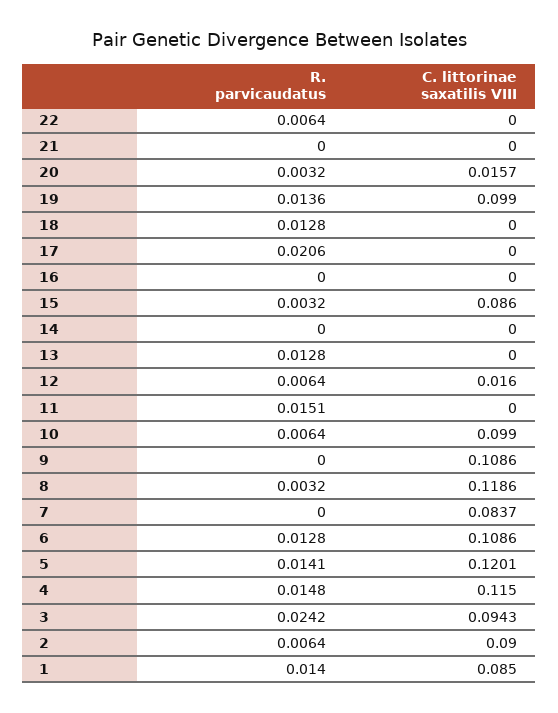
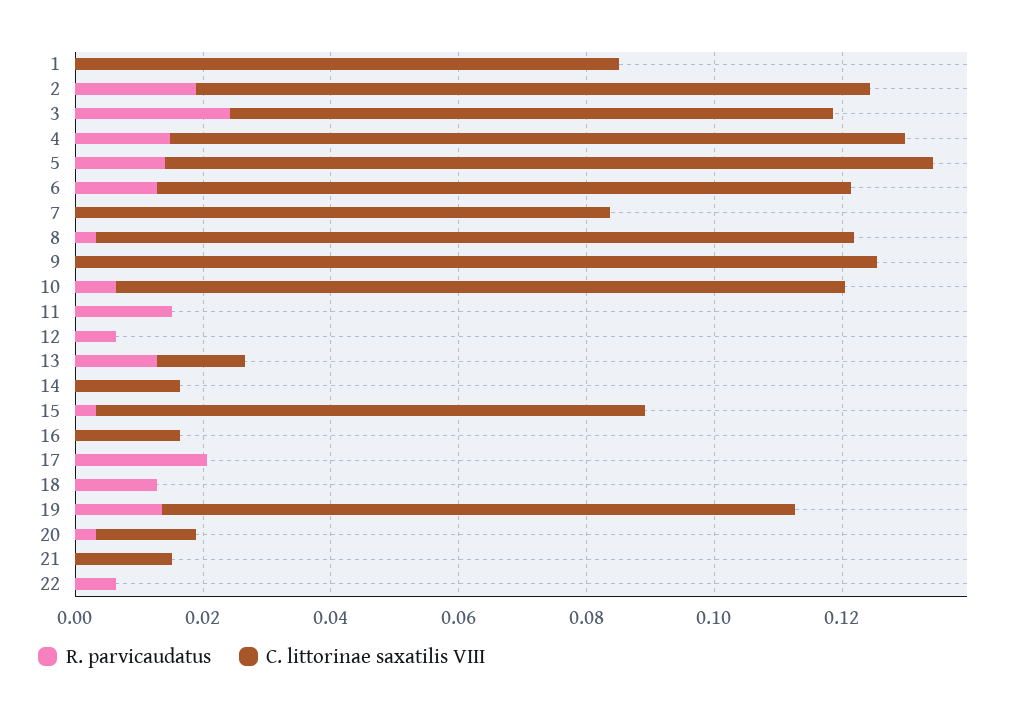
  {
    "R. parvicaudatus": {
      "22": 0.0064,
      "21": 0,
      "20": 0.0032,
      "19": 0.0136,
      "18": 0.0128,
      "17": 0.0206,
      "16": 0,
      "15": 0.0032,
      "14": 0,
      "13": 0.0128,
      "12": 0.0064,
      "11": 0.0151,
      "10": 0.0064,
      "9": 0,
      "8": 0.0032,
      "7": 0,
      "6": 0.0128,
      "5": 0.0141,
      "4": 0.0148,
      "3": 0.0242,
-     "2": 0.0064,
+     "2": 0.02,
-     "1": 0.014
+     "1": 0
    },
    "C. littorinae saxatilis VIII": {
      "22": 0,
-     "21": 0,
+     "21": 0.015,
      "20": 0.0157,
      "19": 0.099,
      "18": 0,
      "17": 0,
-     "16": 0,
+     "16": 0.015,
      "15": 0.086,
-     "14": 0,
+     "14": 0.015,
-     "13": 0,
+     "13": 0.015,
-     "12": 0.016,
+     "12": 0,
      "11": 0,
-     "10": 0.099,
+     "10": 0.115,
-     "9": 0.1086,
+     "9": 0.125,
      "8": 0.1186,
      "7": 0.0837,
      "6": 0.1086,
      "5": 0.1201,
      "4": 0.115,
      "3": 0.0943,
-     "2": 0.09,
+     "2": 0.105,
      "1": 0.085
    }
  }

